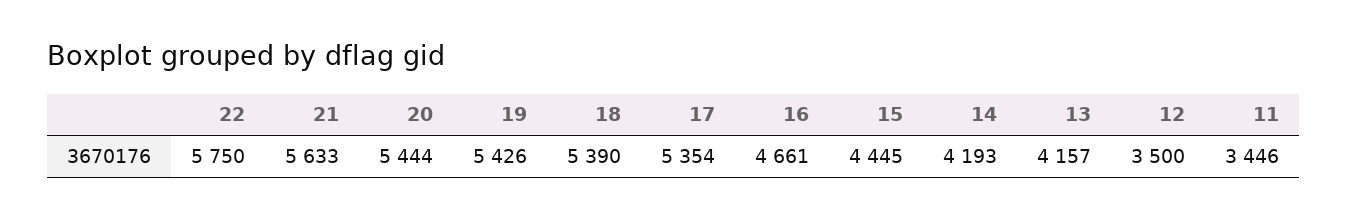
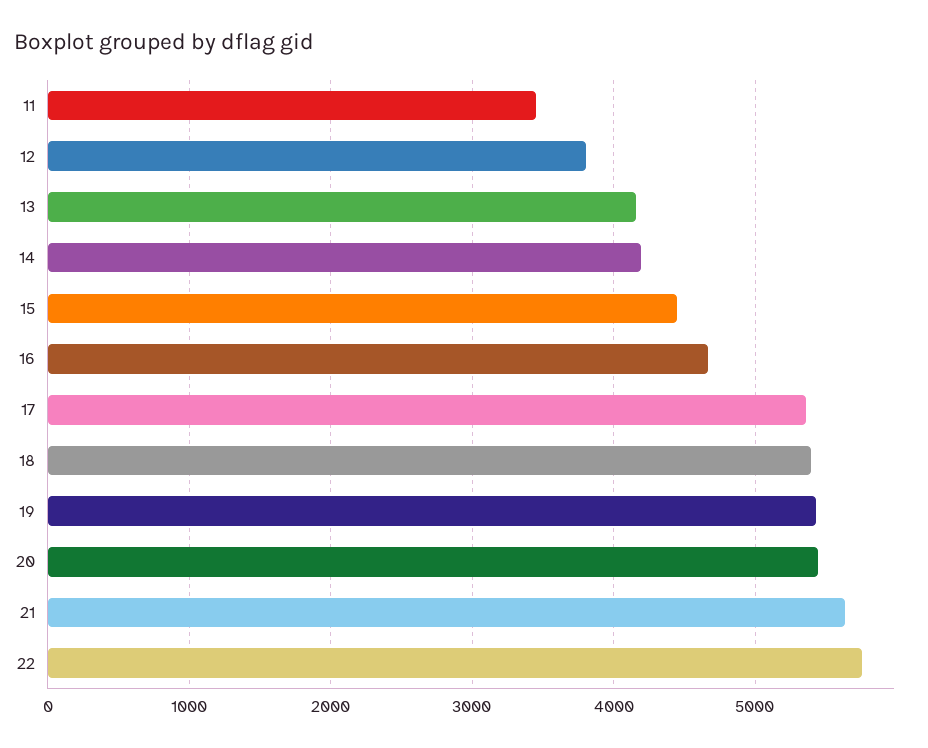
  {
    "22": 5750,
    "21": 5633,
    "20": 5444,
    "19": 5426,
    "18": 5390,
    "17": 5354,
    "16": 4661,
    "15": 4445,
    "14": 4193,
    "13": 4157,
-   "12": 3500,
+   "12": 3800,
    "11": 3446
  }

